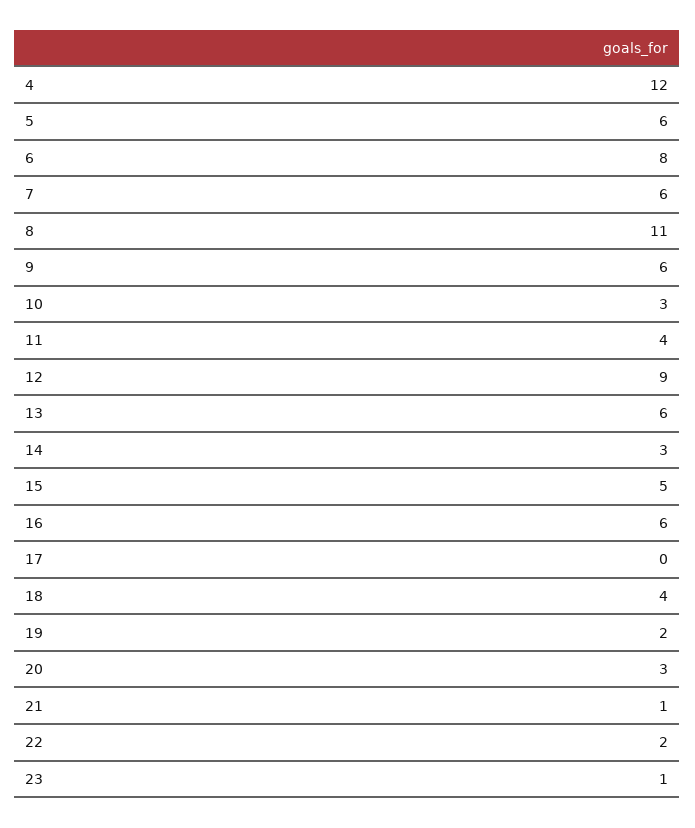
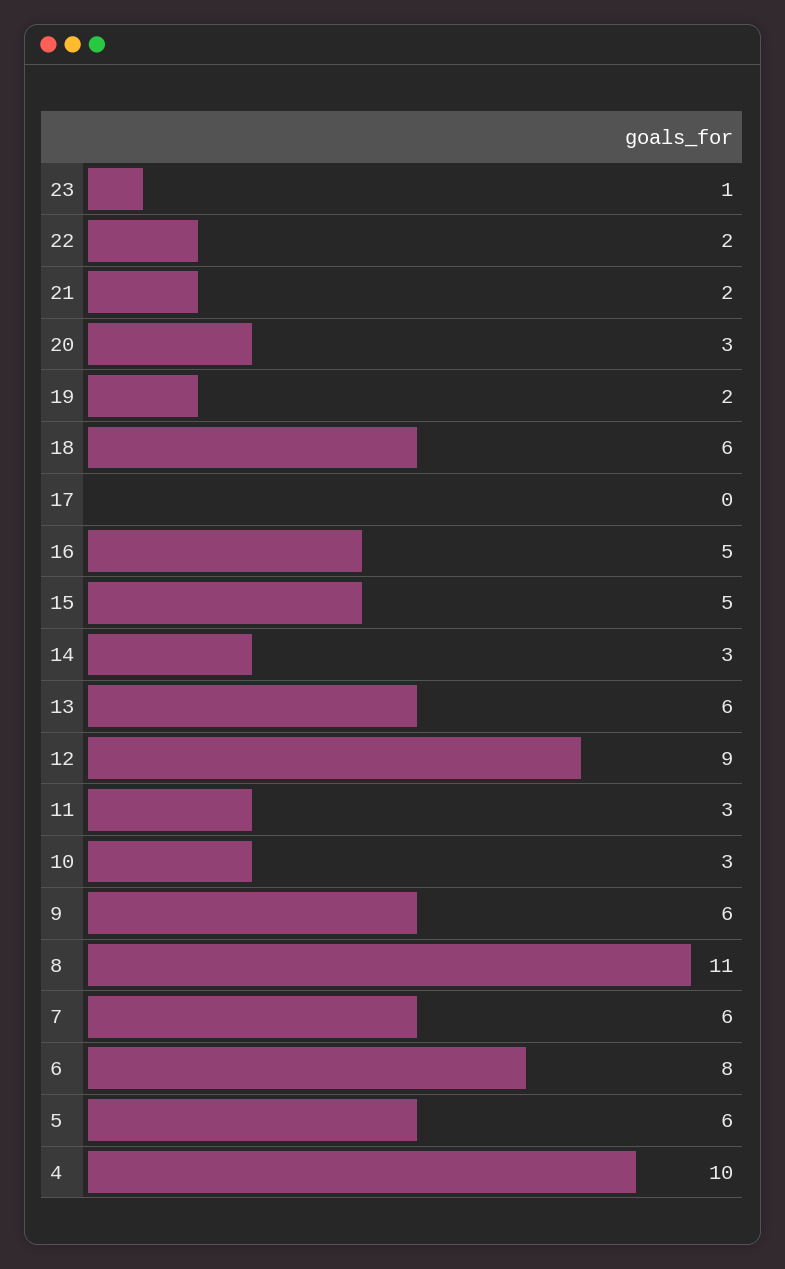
  {
-   "4": 12,
+   "4": 10,
    "5": 6,
    "6": 8,
    "7": 6,
    "8": 11,
    "9": 6,
    "10": 3,
-   "11": 4,
+   "11": 3,
    "12": 9,
    "13": 6,
    "14": 3,
    "15": 5,
-   "16": 6,
+   "16": 5,
    "17": 0,
-   "18": 4,
+   "18": 6,
    "19": 2,
    "20": 3,
-   "21": 1,
+   "21": 2,
    "22": 2,
    "23": 1
  }

